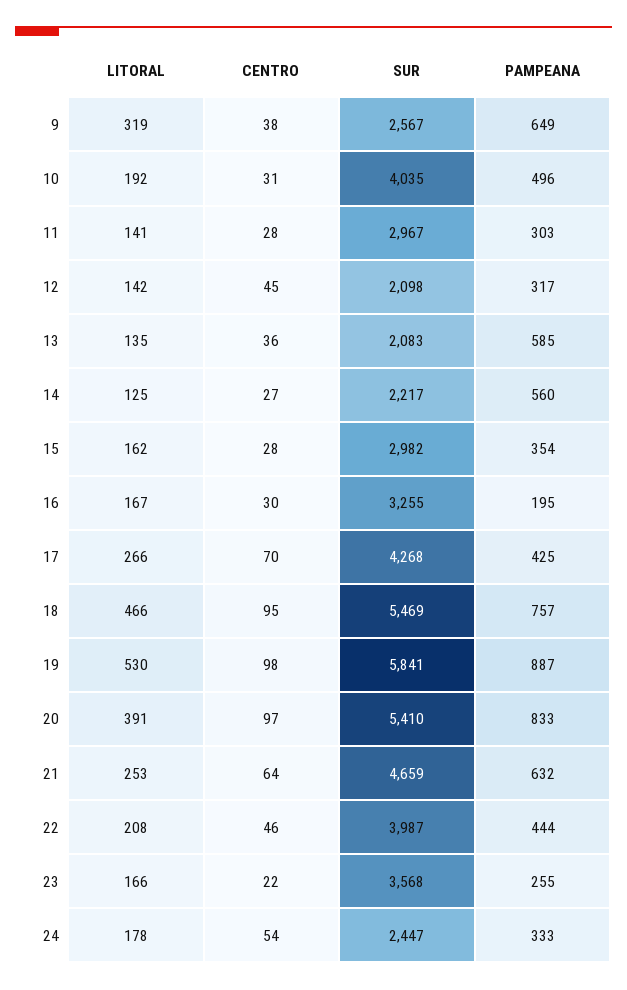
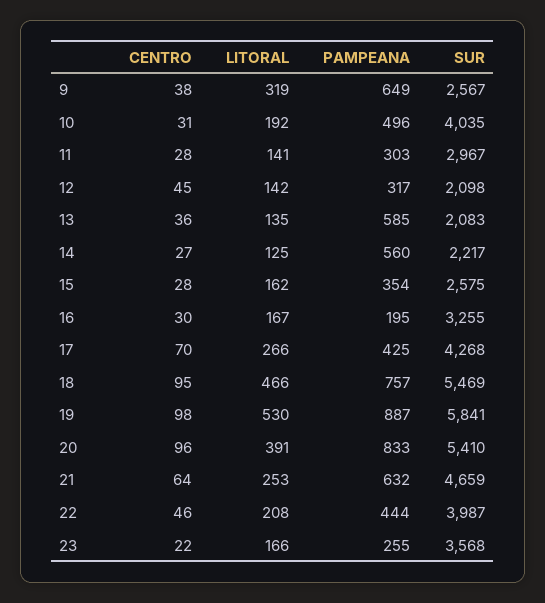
  {
    "LITORAL": {
      "9": 319,
      "10": 192,
      "11": 141,
      "12": 142,
      "13": 135,
      "14": 125,
      "15": 162,
      "16": 167,
      "17": 266,
      "18": 466,
      "19": 530,
      "20": 391,
      "21": 253,
      "22": 208,
-     "23": 166,
+     "23": 166
-     "24": 178
    },
    "CENTRO": {
      "9": 38,
      "10": 31,
      "11": 28,
      "12": 45,
      "13": 36,
      "14": 27,
      "15": 28,
      "16": 30,
      "17": 70,
      "18": 95,
      "19": 98,
-     "20": 97,
+     "20": 96,
      "21": 64,
      "22": 46,
-     "23": 22,
+     "23": 22
-     "24": 54
    },
    "SUR": {
      "9": 2567,
      "10": 4035,
      "11": 2967,
      "12": 2098,
      "13": 2083,
      "14": 2217,
-     "15": 2982,
+     "15": 2575,
      "16": 3255,
      "17": 4268,
      "18": 5469,
      "19": 5841,
      "20": 5410,
      "21": 4659,
      "22": 3987,
-     "23": 3568,
+     "23": 3568
-     "24": 2447
    },
    "PAMPEANA": {
      "9": 649,
      "10": 496,
      "11": 303,
      "12": 317,
      "13": 585,
      "14": 560,
      "15": 354,
      "16": 195,
      "17": 425,
      "18": 757,
      "19": 887,
      "20": 833,
      "21": 632,
      "22": 444,
-     "23": 255,
+     "23": 255
-     "24": 333
    }
  }

